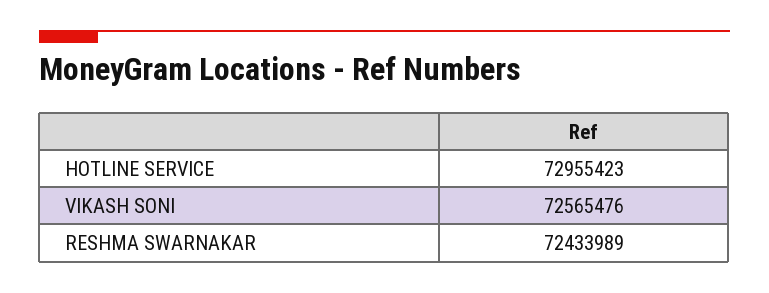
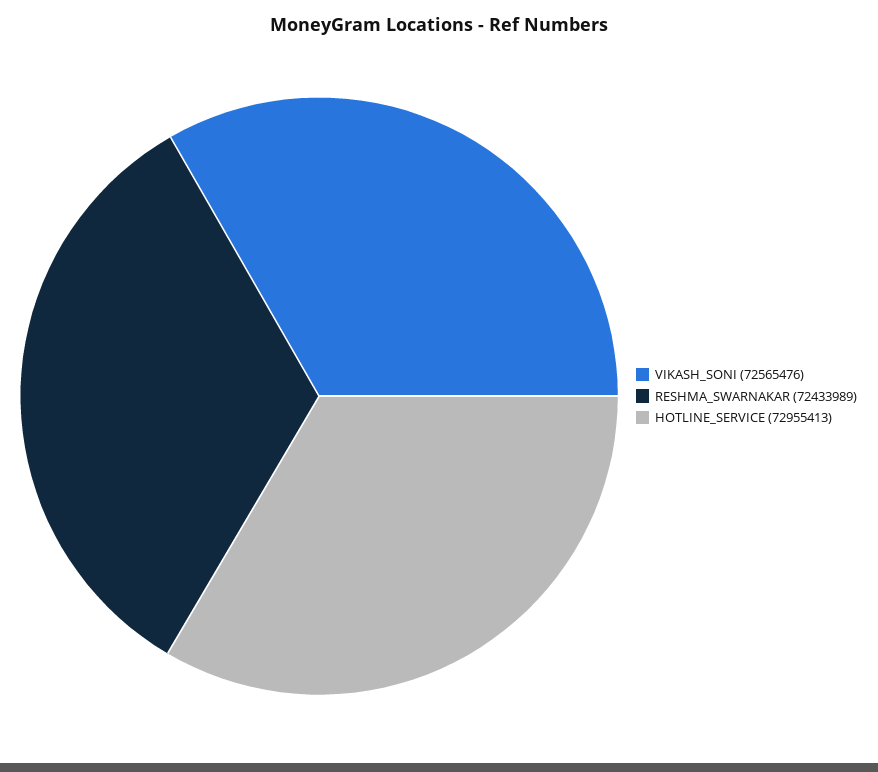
  {
-   "HOTLINE SERVICE": 72955423,
+   "HOTLINE SERVICE": 72955413,
    "VIKASH SONI": 72565476,
    "RESHMA SWARNAKAR": 72433989
  }

